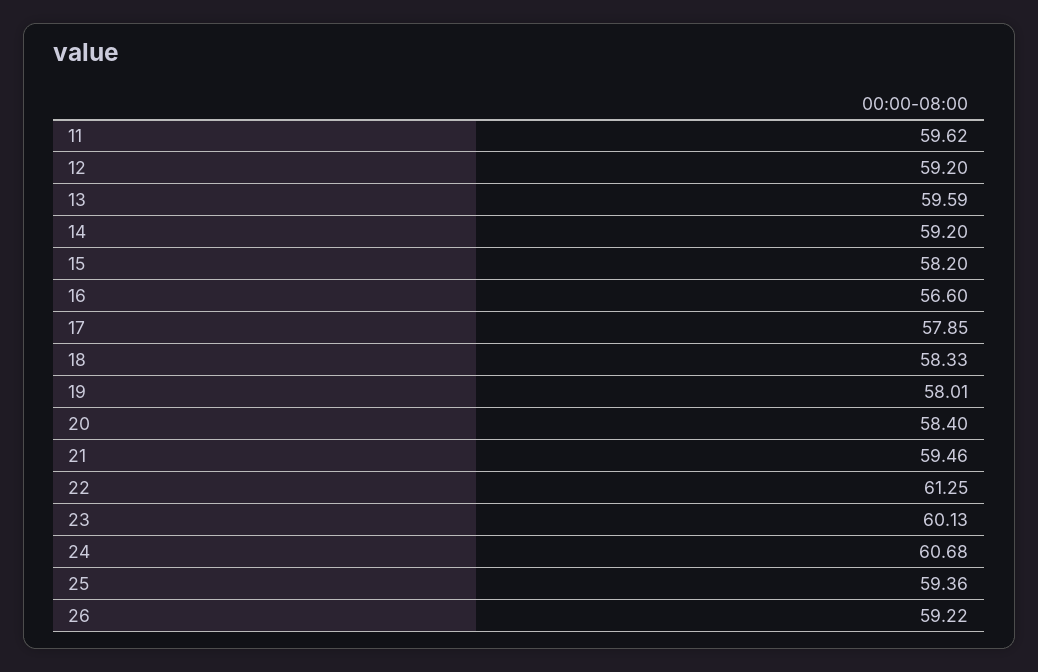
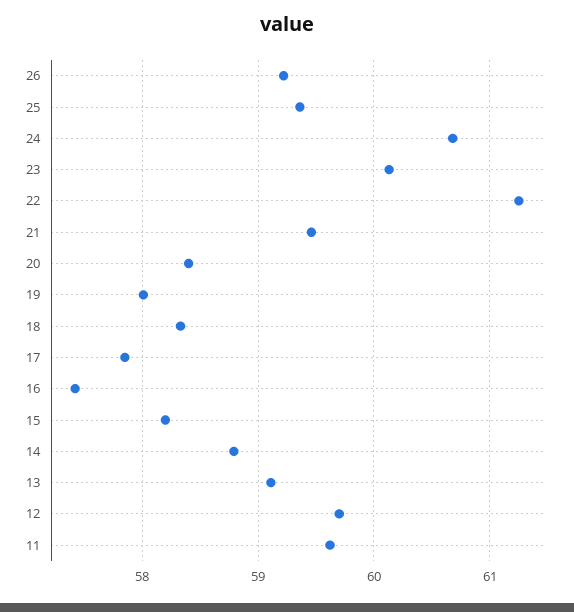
  {
    "11": 59.62,
-   "12": 59.2,
+   "12": 59.7,
-   "13": 59.59,
+   "13": 59.1,
-   "14": 59.2,
+   "14": 58.8,
    "15": 58.2,
-   "16": 56.6,
+   "16": 57.4,
    "17": 57.85,
    "18": 58.33,
    "19": 58.01,
    "20": 58.4,
    "21": 59.46,
    "22": 61.25,
    "23": 60.13,
    "24": 60.68,
    "25": 59.36,
    "26": 59.22
  }

